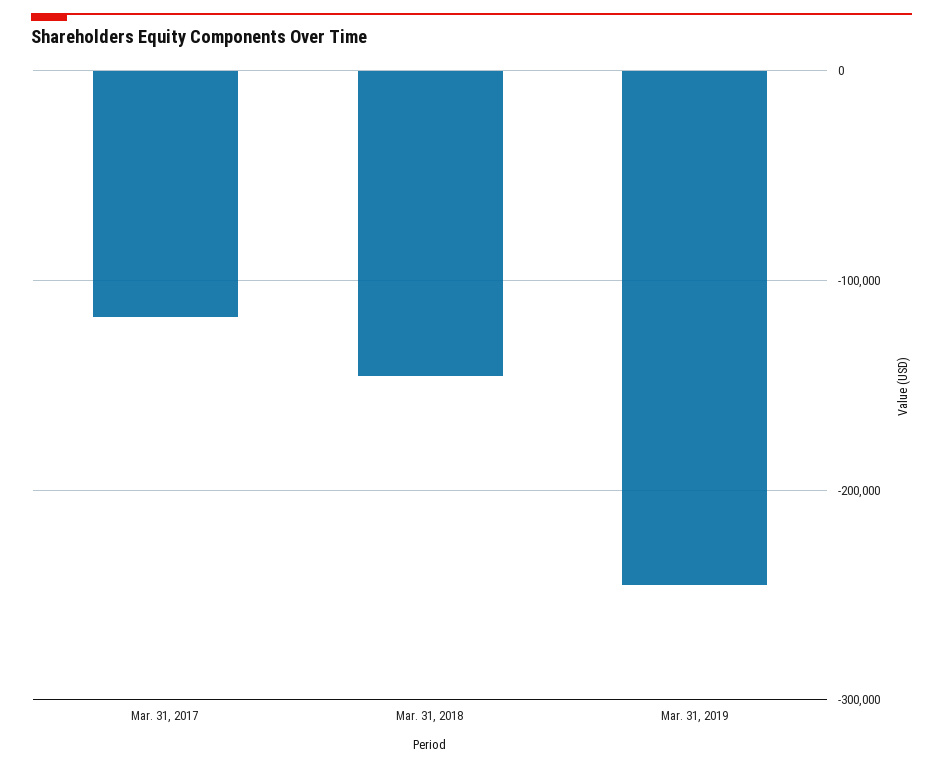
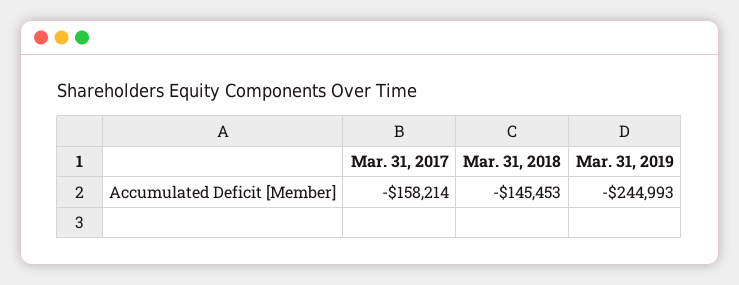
  {
-   "Mar. 31, 2017": -120000,
+   "Mar. 31, 2017": -158214,
    "Mar. 31, 2018": -145453,
    "Mar. 31, 2019": -244993
  }

